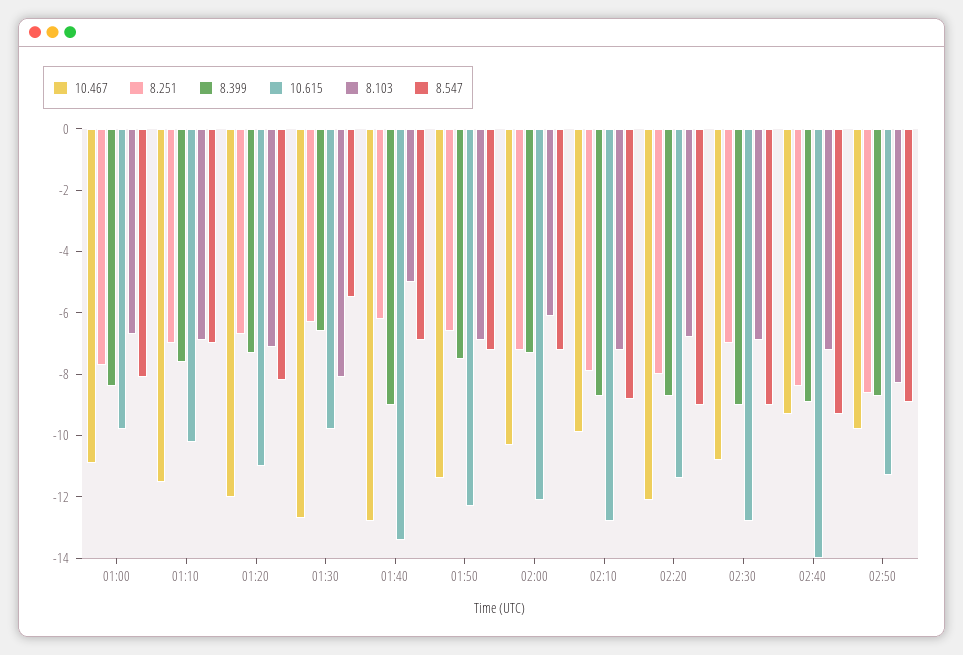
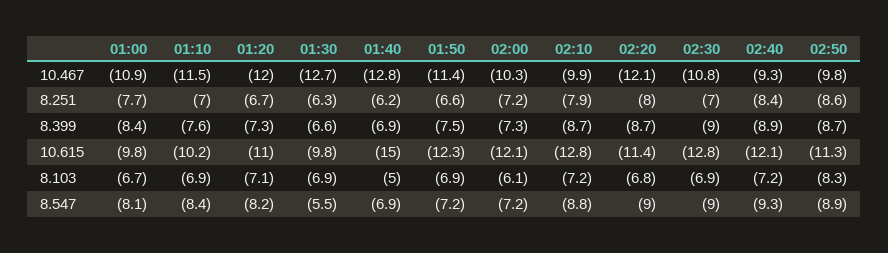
  {
    "10.467": {
      "01:00": -10.9,
      "01:10": -11.5,
      "01:20": -12,
      "01:30": -12.7,
      "01:40": -12.8,
      "01:50": -11.4,
      "02:00": -10.3,
      "02:10": -9.9,
      "02:20": -12.1,
      "02:30": -10.8,
      "02:40": -9.3,
      "02:50": -9.8
    },
    "8.251": {
      "01:00": -7.7,
      "01:10": -7,
      "01:20": -6.7,
      "01:30": -6.3,
      "01:40": -6.2,
      "01:50": -6.6,
      "02:00": -7.2,
      "02:10": -7.9,
      "02:20": -8,
      "02:30": -7,
      "02:40": -8.4,
      "02:50": -8.6
    },
    "8.399": {
      "01:00": -8.4,
      "01:10": -7.6,
      "01:20": -7.3,
      "01:30": -6.6,
-     "01:40": -9,
+     "01:40": -6.9,
      "01:50": -7.5,
      "02:00": -7.3,
      "02:10": -8.7,
      "02:20": -8.7,
      "02:30": -9,
      "02:40": -8.9,
      "02:50": -8.7
    },
    "10.615": {
      "01:00": -9.8,
      "01:10": -10.2,
      "01:20": -11,
      "01:30": -9.8,
-     "01:40": -13.5,
+     "01:40": -15,
      "01:50": -12.3,
      "02:00": -12.1,
      "02:10": -12.8,
      "02:20": -11.4,
      "02:30": -12.8,
-     "02:40": -14,
+     "02:40": -12.1,
      "02:50": -11.3
    },
    "8.103": {
      "01:00": -6.7,
      "01:10": -6.9,
      "01:20": -7.1,
-     "01:30": -8,
+     "01:30": -6.9,
      "01:40": -5,
      "01:50": -6.9,
      "02:00": -6.1,
      "02:10": -7.2,
      "02:20": -6.8,
      "02:30": -6.9,
      "02:40": -7.2,
      "02:50": -8.3
    },
    "8.547": {
      "01:00": -8.1,
-     "01:10": -7,
+     "01:10": -8.4,
      "01:20": -8.2,
      "01:30": -5.5,
      "01:40": -6.9,
      "01:50": -7.2,
      "02:00": -7.2,
      "02:10": -8.8,
      "02:20": -9,
      "02:30": -9,
      "02:40": -9.3,
      "02:50": -8.9
    }
  }

